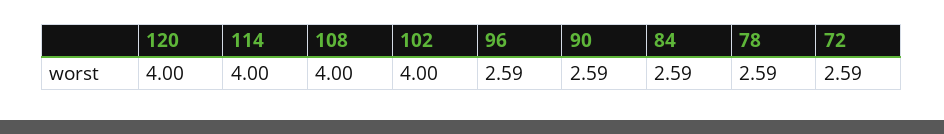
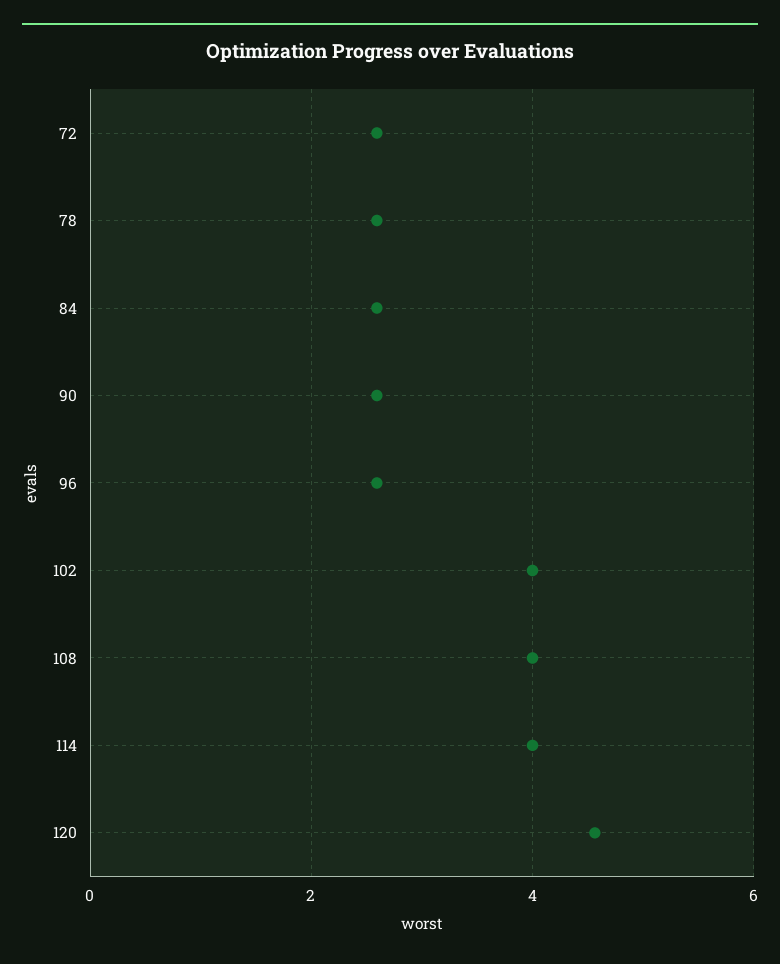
  {
-   "120": 4,
+   "120": 4.6,
    "114": 4,
    "108": 4,
    "102": 4,
    "96": 2.59,
    "90": 2.59,
    "84": 2.59,
    "78": 2.59,
    "72": 2.59
  }

